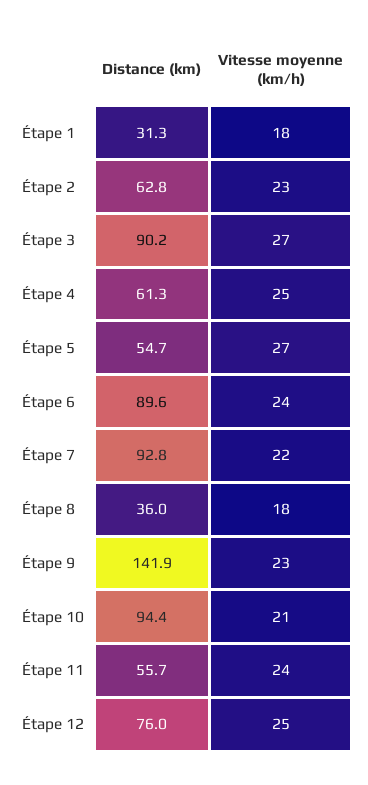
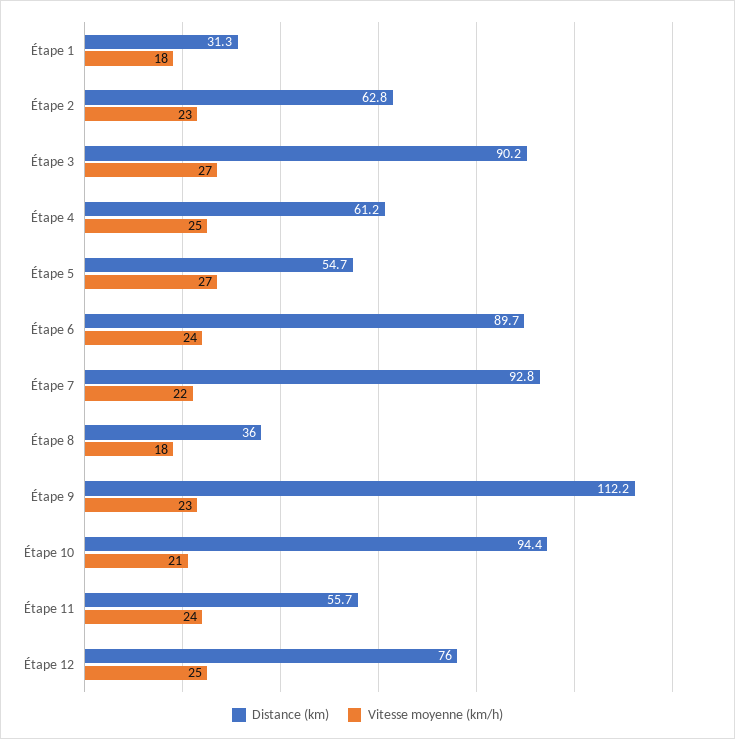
  {
    "Distance (km)": {
      "Étape 1": 31.3,
      "Étape 2": 62.8,
      "Étape 3": 90.2,
-     "Étape 4": 61.3,
+     "Étape 4": 61.2,
      "Étape 5": 54.7,
-     "Étape 6": 89.6,
+     "Étape 6": 89.7,
      "Étape 7": 92.8,
      "Étape 8": 36,
-     "Étape 9": 141.9,
+     "Étape 9": 112.2,
      "Étape 10": 94.4,
      "Étape 11": 55.7,
      "Étape 12": 76
    },
    "Vitesse moyenne (km/h)": {
      "Étape 1": 18,
      "Étape 2": 23,
      "Étape 3": 27,
      "Étape 4": 25,
      "Étape 5": 27,
      "Étape 6": 24,
      "Étape 7": 22,
      "Étape 8": 18,
      "Étape 9": 23,
      "Étape 10": 21,
      "Étape 11": 24,
      "Étape 12": 25
    }
  }

